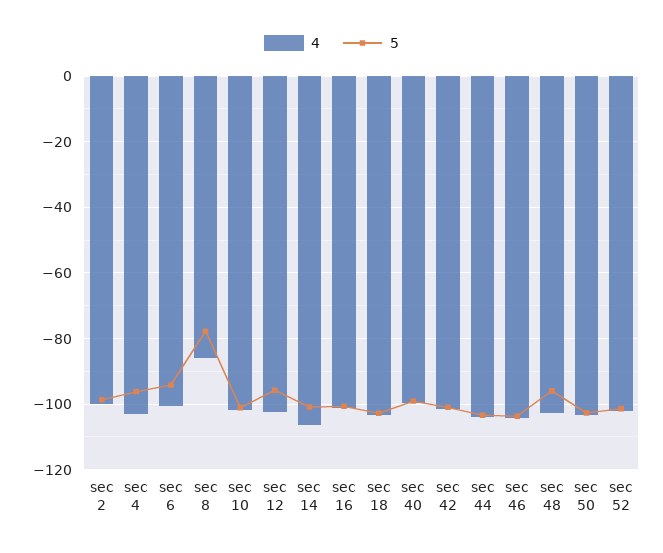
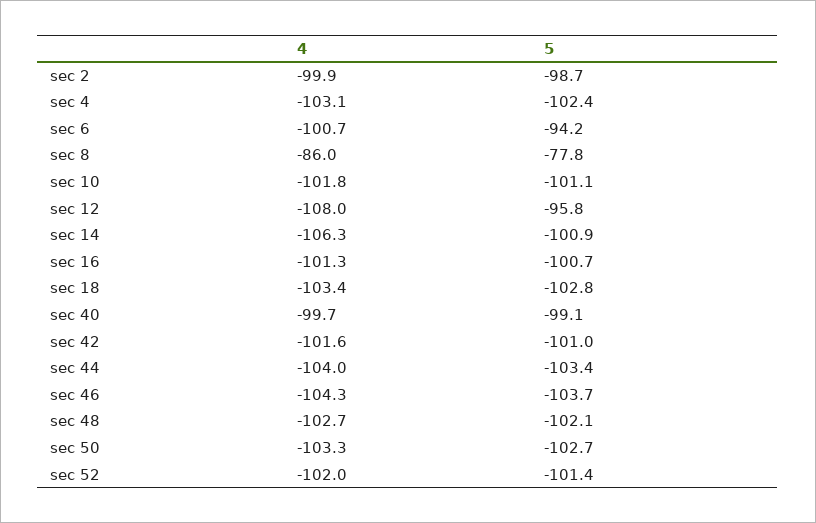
  {
    "4": {
      "sec 2": -99.9,
      "sec 4": -103.1,
      "sec 6": -100.7,
      "sec 8": -86,
      "sec 10": -101.8,
-     "sec 12": -102,
+     "sec 12": -108,
      "sec 14": -106.3,
      "sec 16": -101.3,
      "sec 18": -103.4,
      "sec 40": -99.7,
      "sec 42": -101.6,
      "sec 44": -104,
      "sec 46": -104.3,
      "sec 48": -102.7,
      "sec 50": -103.3,
      "sec 52": -102
    },
    "5": {
      "sec 2": -98.7,
-     "sec 4": -96,
+     "sec 4": -102.4,
      "sec 6": -94.2,
      "sec 8": -77.8,
      "sec 10": -101.1,
      "sec 12": -95.8,
      "sec 14": -100.9,
      "sec 16": -100.7,
      "sec 18": -102.8,
      "sec 40": -99.1,
      "sec 42": -101,
      "sec 44": -103.4,
      "sec 46": -103.7,
-     "sec 48": -96,
+     "sec 48": -102.1,
      "sec 50": -102.7,
      "sec 52": -101.4
    }
  }

